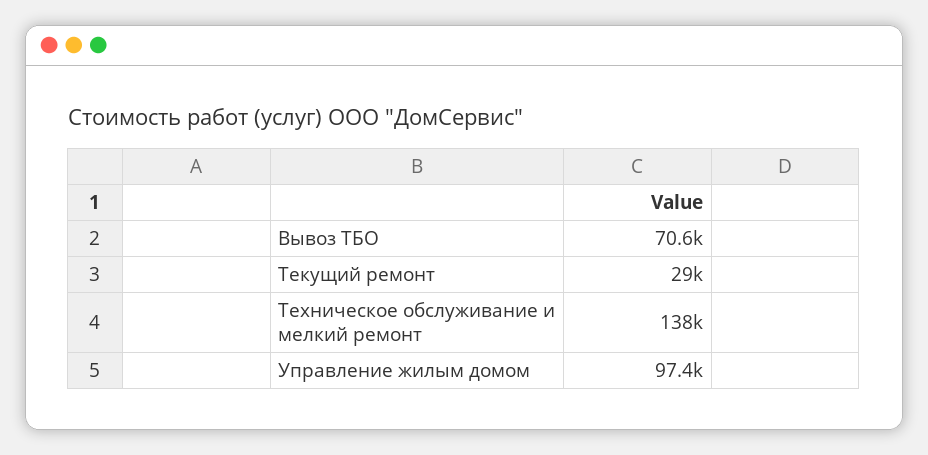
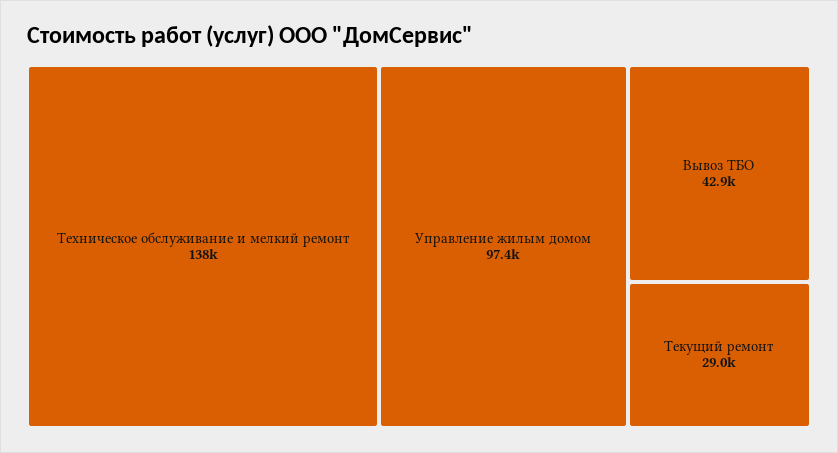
  {
-   "Вывоз ТБО": 70600,
+   "Вывоз ТБО": 42900,
    "Текущий ремонт": 29000,
    "Техническое обслуживание и мелкий ремонт": 138000,
    "Управление жилым домом": 97400
  }

